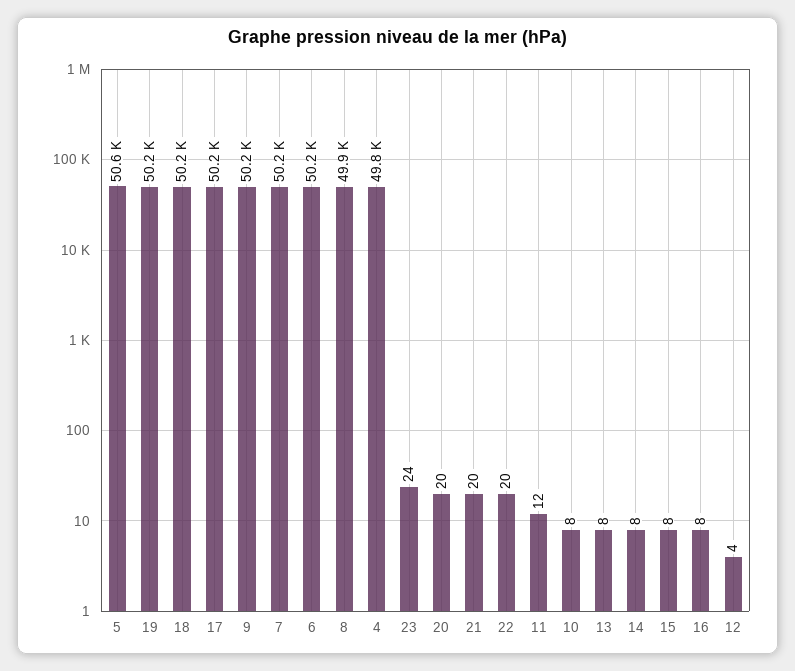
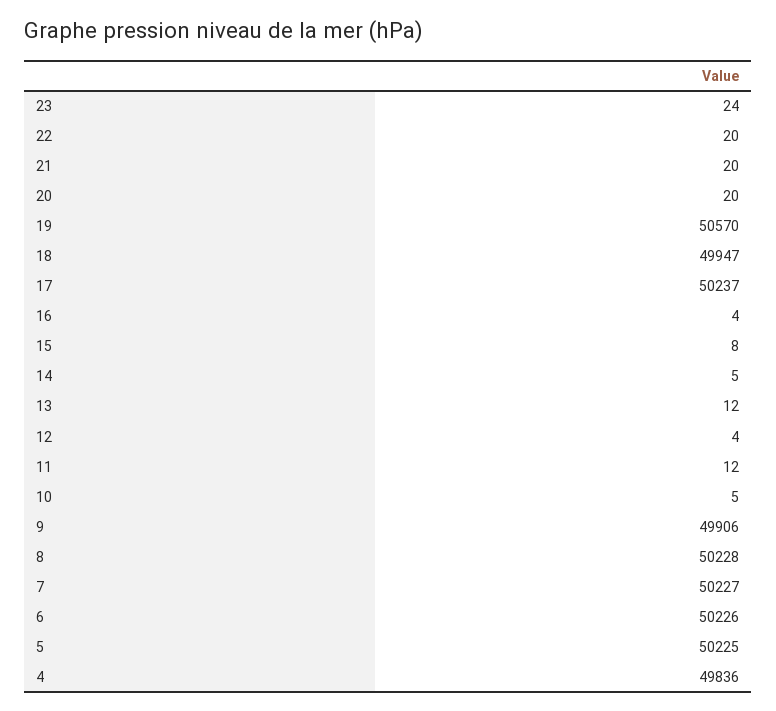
  {
-   "5": 50600,
+   "5": 50225,
-   "19": 50200,
+   "19": 50570,
-   "18": 50200,
+   "18": 49947,
    "17": 50237,
-   "9": 50200,
+   "9": 49906,
    "7": 50227,
    "6": 50226,
-   "8": 49900,
+   "8": 50228,
    "4": 49836,
    "23": 24,
    "20": 20,
    "21": 20,
    "22": 20,
    "11": 12,
-   "10": 8,
+   "10": 5,
-   "13": 8,
+   "13": 12,
-   "14": 8,
+   "14": 5,
    "15": 8,
-   "16": 8,
+   "16": 4,
    "12": 4
  }

